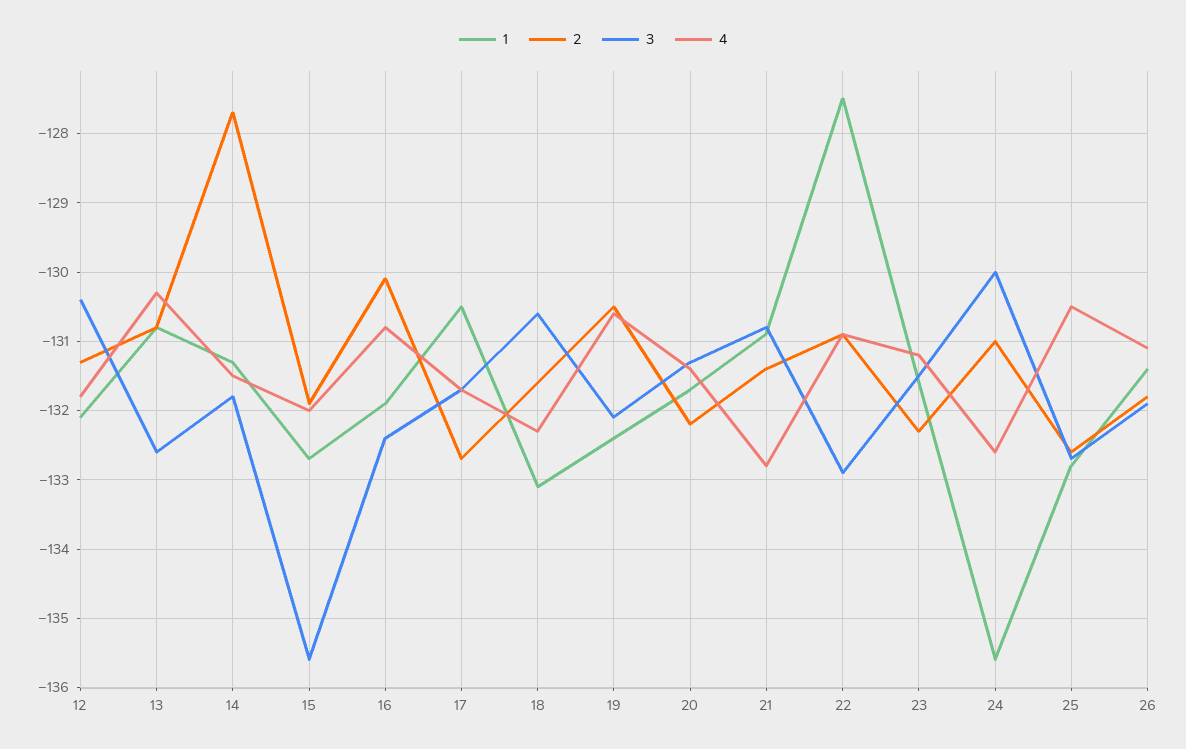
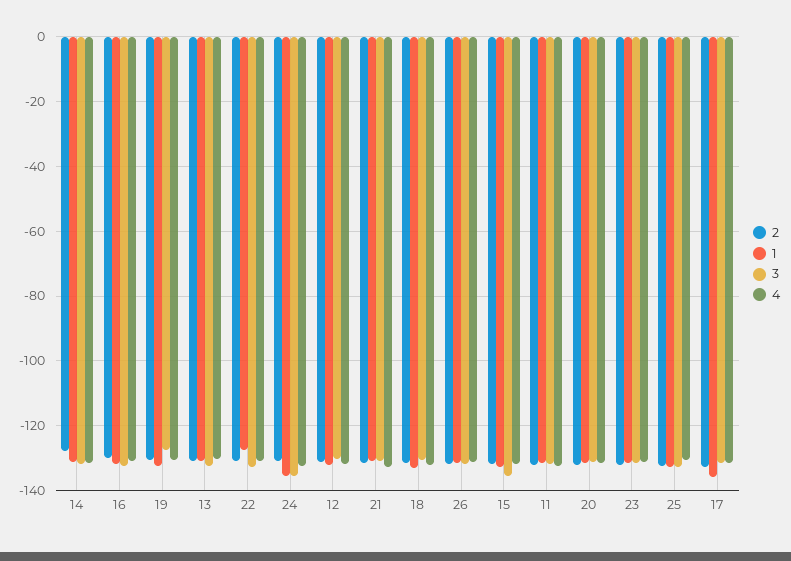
  {
    "1": {
      "12": -132.1,
      "13": -130.8,
      "14": -131.3,
      "15": -132.7,
      "16": -131.9,
-     "17": -130.5,
+     "17": -136,
      "18": -133.1,
      "19": -132.4,
      "20": -131.7,
      "21": -130.9,
      "22": -127.5,
      "23": -131.6,
      "24": -135.6,
      "25": -132.8,
-     "26": -131.4
+     "26": -131.4,
+     "11": -132
    },
    "2": {
      "12": -131.3,
      "13": -130.8,
      "14": -127.7,
      "15": -131.9,
      "16": -130.1,
      "17": -132.7,
      "18": -131.6,
      "19": -130.5,
      "20": -132.2,
      "21": -131.4,
      "22": -130.9,
      "23": -132.3,
      "24": -131,
      "25": -132.6,
-     "26": -131.8
+     "26": -131.8,
+     "11": -132
    },
    "3": {
      "12": -130.4,
      "13": -132.6,
      "14": -131.8,
      "15": -135.6,
      "16": -132.4,
      "17": -131.7,
      "18": -130.6,
-     "19": -132.1,
+     "19": -128,
      "20": -131.3,
      "21": -130.8,
      "22": -132.9,
      "23": -131.5,
-     "24": -130,
+     "24": -136,
      "25": -132.7,
-     "26": -131.9
+     "26": -131.9,
+     "11": -132
    },
    "4": {
      "12": -131.8,
      "13": -130.3,
      "14": -131.5,
      "15": -132,
      "16": -130.8,
      "17": -131.7,
      "18": -132.3,
      "19": -130.6,
      "20": -131.4,
      "21": -132.8,
      "22": -130.9,
      "23": -131.2,
      "24": -132.6,
      "25": -130.5,
-     "26": -131.1
+     "26": -131.1,
+     "11": -132
    }
  }

